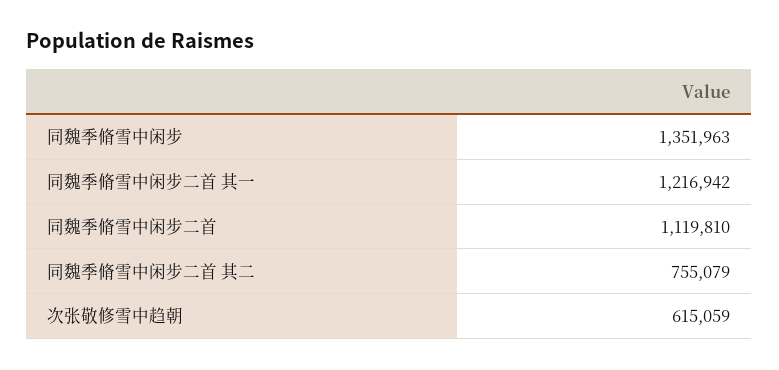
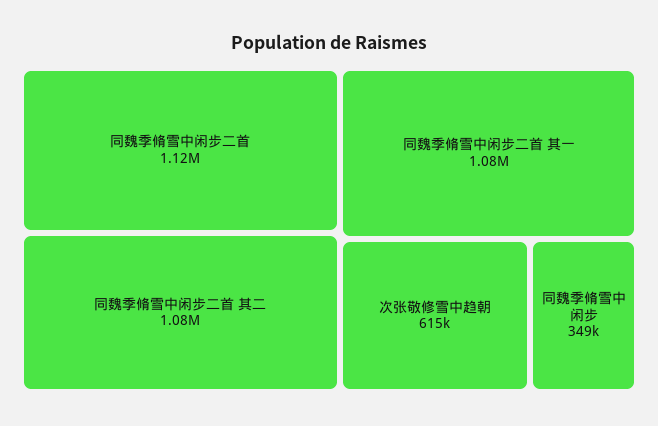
  {
-   "同魏季脩雪中闲步": 1351963,
+   "同魏季脩雪中闲步": 349000,
-   "同魏季脩雪中闲步二首 其一": 1216942,
+   "同魏季脩雪中闲步二首 其一": 1080000,
    "同魏季脩雪中闲步二首": 1119810,
-   "同魏季脩雪中闲步二首 其二": 755079,
+   "同魏季脩雪中闲步二首 其二": 1080000,
    "次张敬修雪中趋朝": 615059
  }

